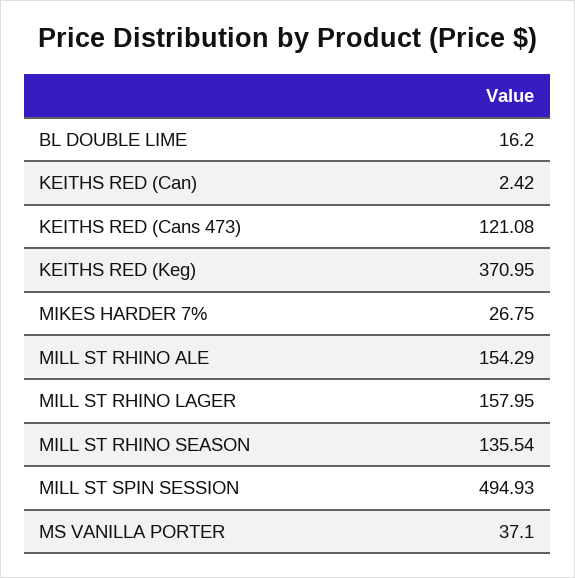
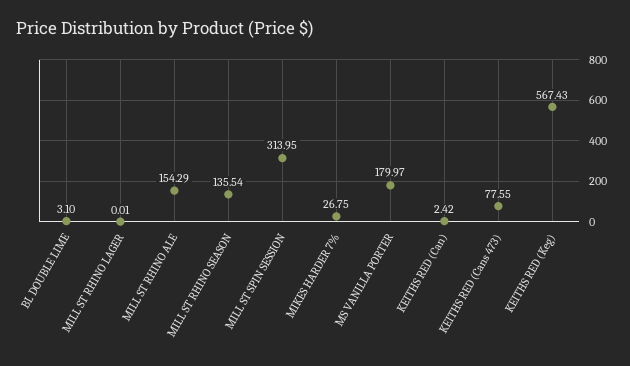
  {
-   "BL DOUBLE LIME": 16.2,
+   "BL DOUBLE LIME": 3.1,
    "KEITHS RED (Can)": 2.42,
-   "KEITHS RED (Cans 473)": 121.08,
+   "KEITHS RED (Cans 473)": 77.55,
-   "KEITHS RED (Keg)": 370.95,
+   "KEITHS RED (Keg)": 567.43,
    "MIKES HARDER 7%": 26.75,
    "MILL ST RHINO ALE": 154.29,
-   "MILL ST RHINO LAGER": 157.95,
+   "MILL ST RHINO LAGER": 0.01,
    "MILL ST RHINO SEASON": 135.54,
-   "MILL ST SPIN SESSION": 494.93,
+   "MILL ST SPIN SESSION": 313.95,
-   "MS VANILLA PORTER": 37.1
+   "MS VANILLA PORTER": 179.97
  }

